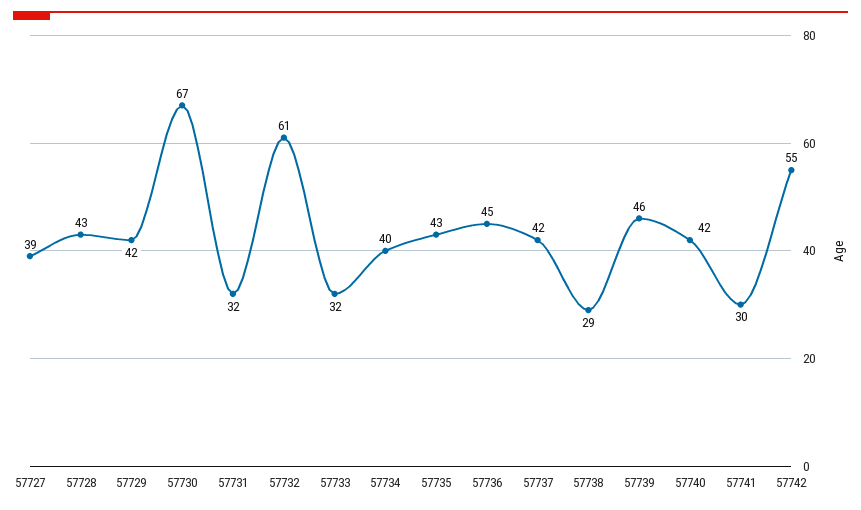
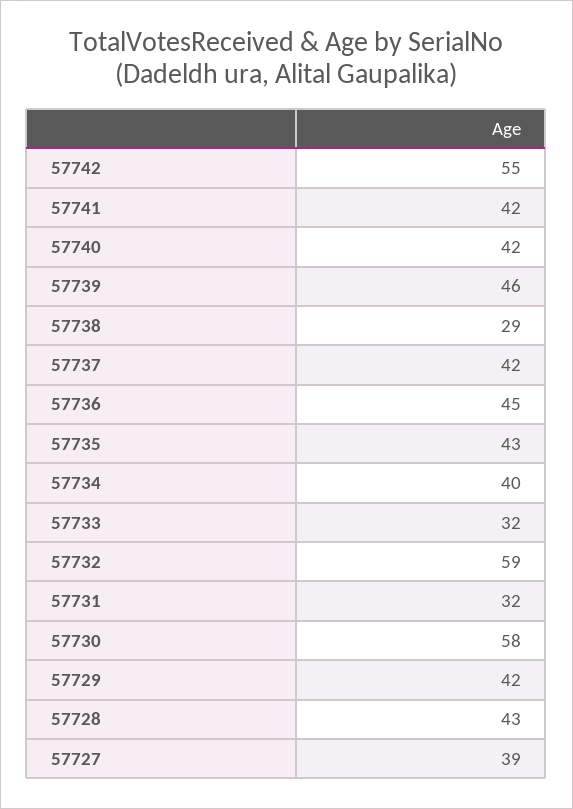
  {
    "57727": 39,
    "57728": 43,
    "57729": 42,
-   "57730": 67,
+   "57730": 58,
    "57731": 32,
-   "57732": 61,
+   "57732": 59,
    "57733": 32,
    "57734": 40,
    "57735": 43,
    "57736": 45,
    "57737": 42,
    "57738": 29,
    "57739": 46,
    "57740": 42,
-   "57741": 30,
+   "57741": 42,
    "57742": 55
  }

